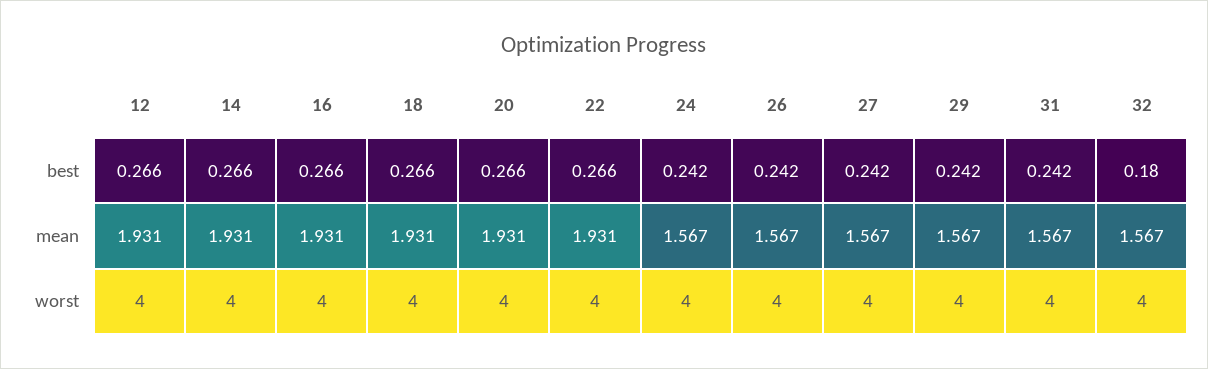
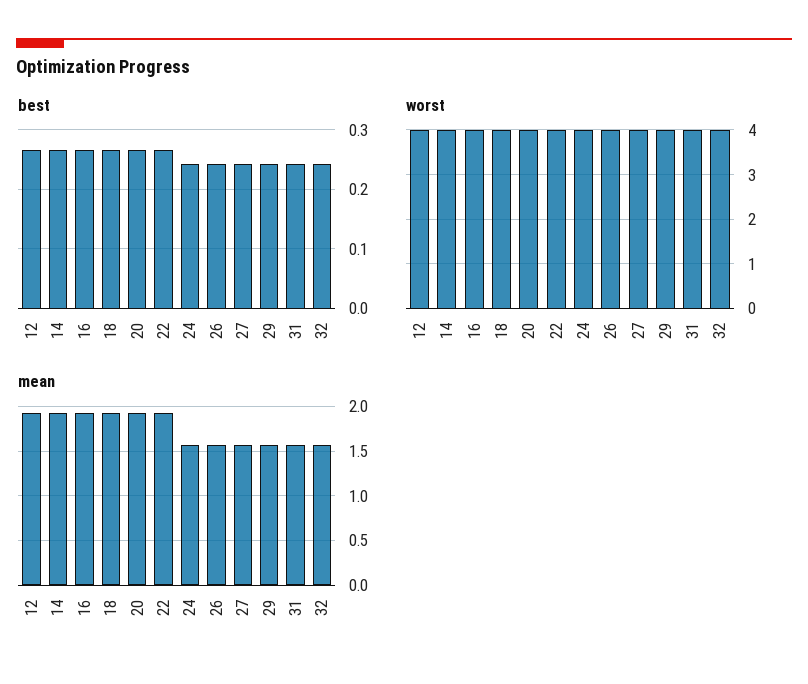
  {
    "best": {
      "12": 0.266,
      "14": 0.266,
      "16": 0.266,
      "18": 0.266,
      "20": 0.266,
      "22": 0.266,
      "24": 0.242,
      "26": 0.242,
      "27": 0.242,
      "29": 0.242,
      "31": 0.242,
-     "32": 0.18
+     "32": 0.24
    },
    "mean": {
      "12": 1.931,
      "14": 1.931,
      "16": 1.931,
      "18": 1.931,
      "20": 1.931,
      "22": 1.931,
      "24": 1.567,
      "26": 1.567,
      "27": 1.567,
      "29": 1.567,
      "31": 1.567,
      "32": 1.567
    },
    "worst": {
      "12": 4,
      "14": 4,
      "16": 4,
      "18": 4,
      "20": 4,
      "22": 4,
      "24": 4,
      "26": 4,
      "27": 4,
      "29": 4,
      "31": 4,
      "32": 4
    }
  }

